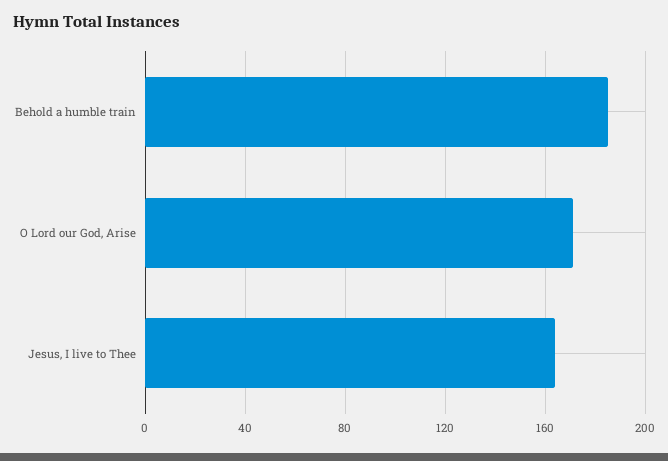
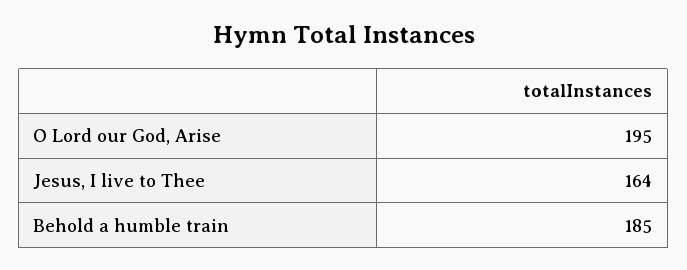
  {
    "Behold a humble train": 185,
-   "O Lord our God, Arise": 170,
+   "O Lord our God, Arise": 195,
    "Jesus, I live to Thee": 164
  }

